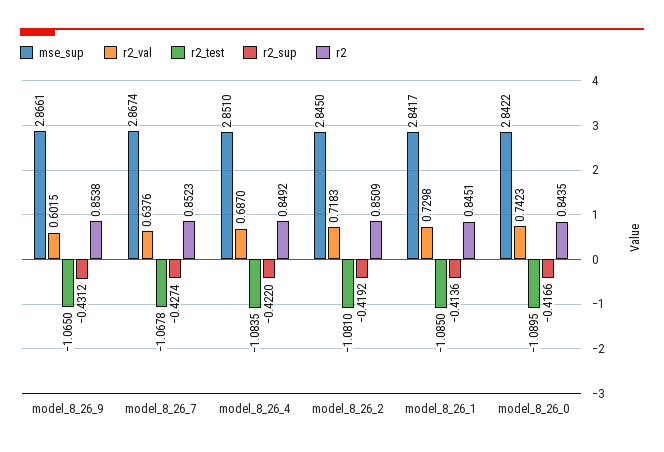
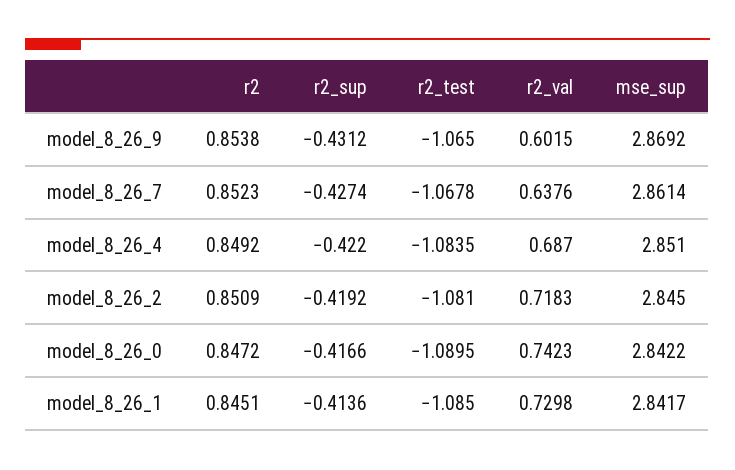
  {
    "mse_sup": {
-     "model_8_26_9": 2.8661,
+     "model_8_26_9": 2.8692,
-     "model_8_26_7": 2.8674,
+     "model_8_26_7": 2.8614,
      "model_8_26_4": 2.851,
      "model_8_26_2": 2.845,
      "model_8_26_1": 2.8417,
      "model_8_26_0": 2.8422
    },
    "r2_val": {
      "model_8_26_9": 0.6015,
      "model_8_26_7": 0.6376,
      "model_8_26_4": 0.687,
      "model_8_26_2": 0.7183,
      "model_8_26_1": 0.7298,
      "model_8_26_0": 0.7423
    },
    "r2_test": {
      "model_8_26_9": -1.065,
      "model_8_26_7": -1.0678,
      "model_8_26_4": -1.0835,
      "model_8_26_2": -1.081,
      "model_8_26_1": -1.085,
      "model_8_26_0": -1.0895
    },
    "r2_sup": {
      "model_8_26_9": -0.4312,
      "model_8_26_7": -0.4274,
      "model_8_26_4": -0.422,
      "model_8_26_2": -0.4192,
      "model_8_26_1": -0.4136,
      "model_8_26_0": -0.4166
    },
    "r2": {
      "model_8_26_9": 0.8538,
      "model_8_26_7": 0.8523,
      "model_8_26_4": 0.8492,
      "model_8_26_2": 0.8509,
      "model_8_26_1": 0.8451,
-     "model_8_26_0": 0.8435
+     "model_8_26_0": 0.8472
    }
  }

